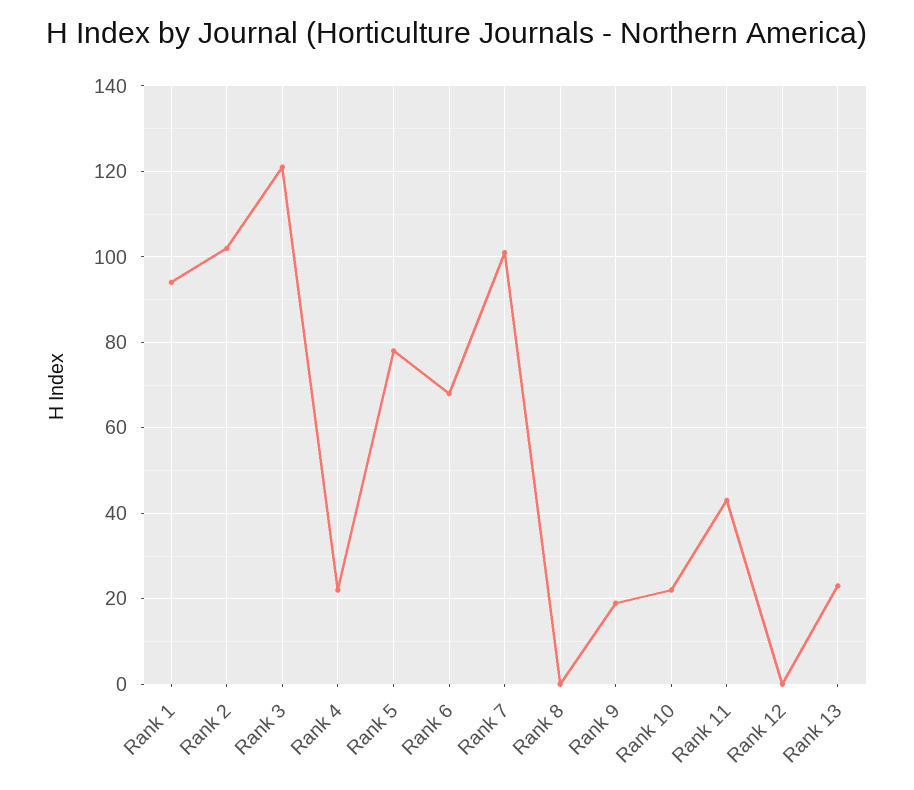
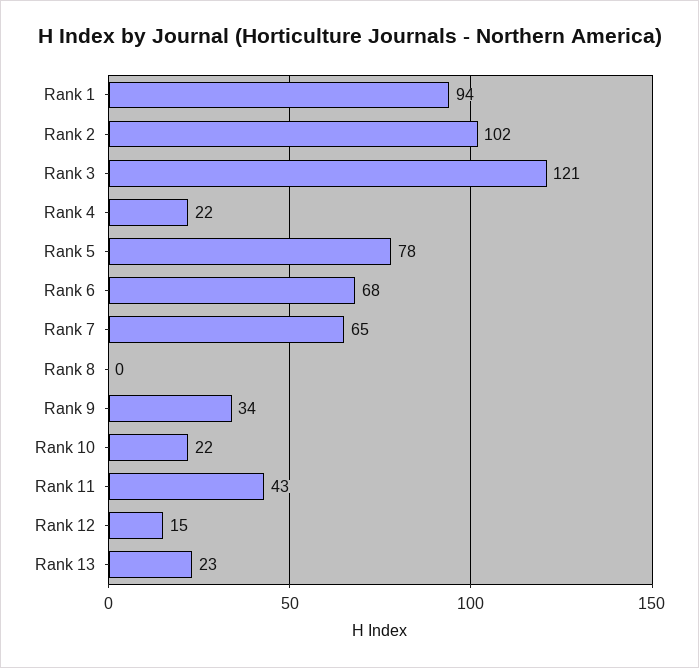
  {
    "Rank 1": 94,
    "Rank 2": 102,
    "Rank 3": 121,
    "Rank 4": 22,
    "Rank 5": 78,
    "Rank 6": 68,
-   "Rank 7": 100,
+   "Rank 7": 65,
    "Rank 8": 0,
-   "Rank 9": 20,
+   "Rank 9": 34,
    "Rank 10": 22,
    "Rank 11": 43,
-   "Rank 12": 0,
+   "Rank 12": 15,
    "Rank 13": 23
  }

